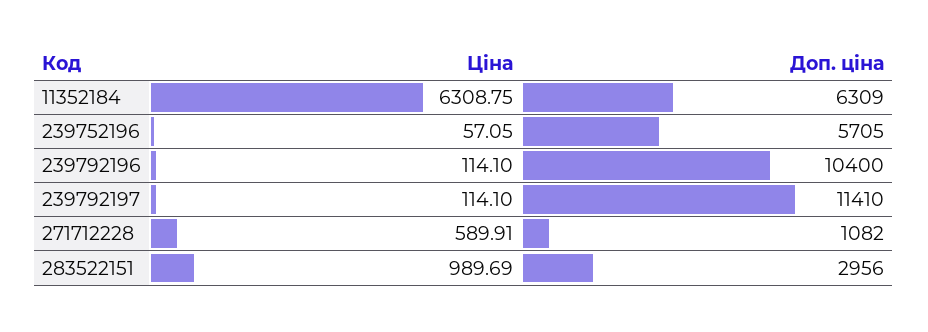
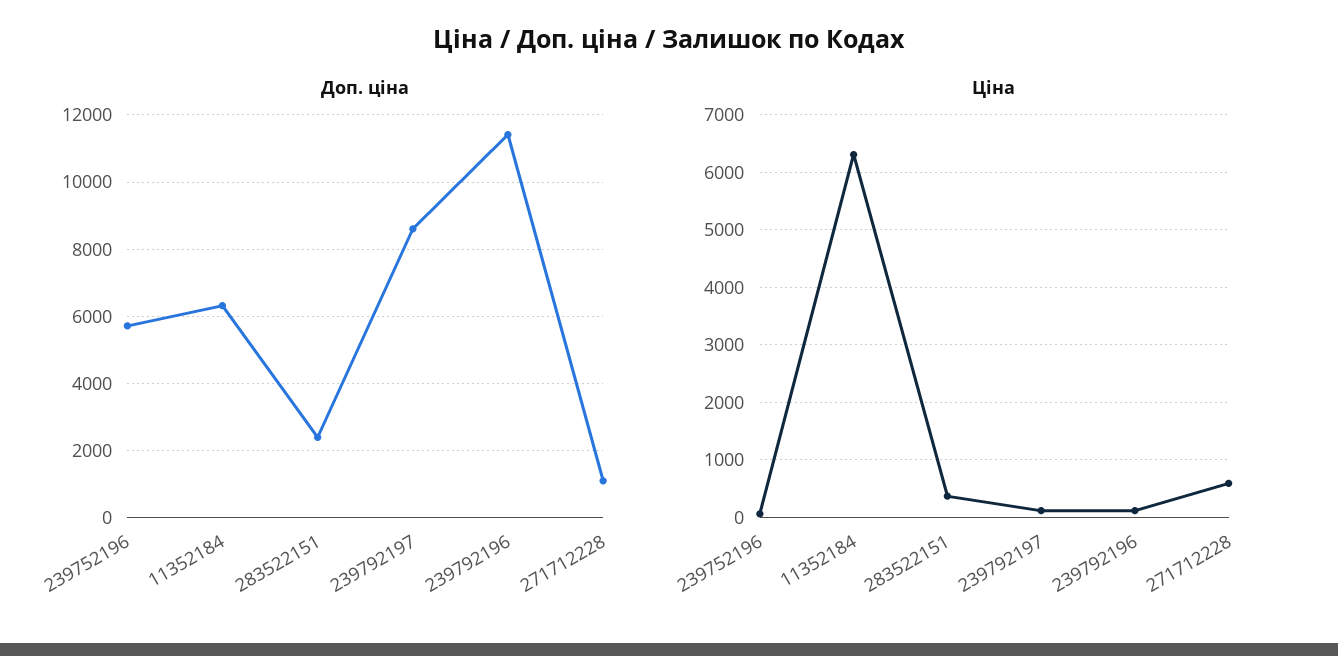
  {
    "Ціна": {
      "11352184": 6308.75,
      "239752196": 57.05,
      "239792196": 114.1,
      "239792197": 114.1,
      "271712228": 589.91,
-     "283522151": 989.69
+     "283522151": 400
    },
    "Доп. ціна": {
      "11352184": 6309,
      "239752196": 5705,
-     "239792196": 10400,
+     "239792196": 11400,
-     "239792197": 11410,
+     "239792197": 8600,
      "271712228": 1082,
-     "283522151": 2956
+     "283522151": 2400
    }
  }

